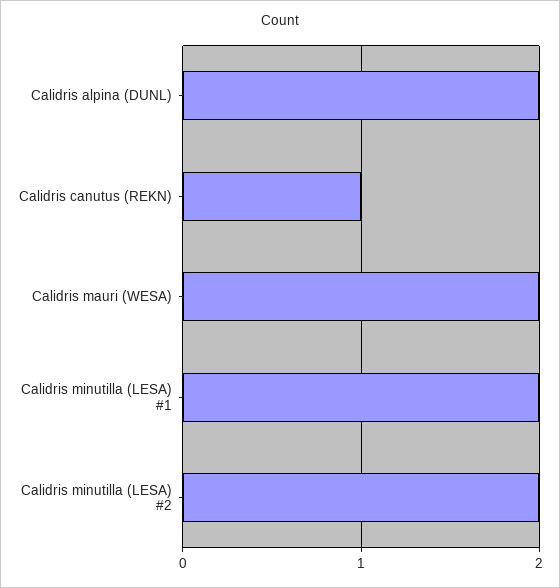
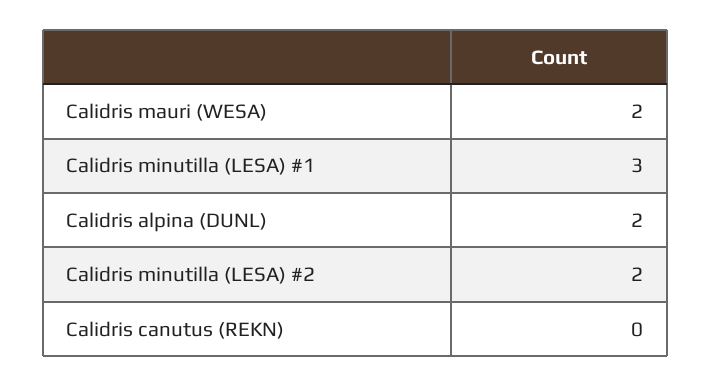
  {
    "Calidris alpina (DUNL)": 2,
-   "Calidris canutus (REKN)": 1,
+   "Calidris canutus (REKN)": 0,
    "Calidris mauri (WESA)": 2,
-   "Calidris minutilla (LESA) #1": 2,
+   "Calidris minutilla (LESA) #1": 3,
    "Calidris minutilla (LESA) #2": 2
  }

